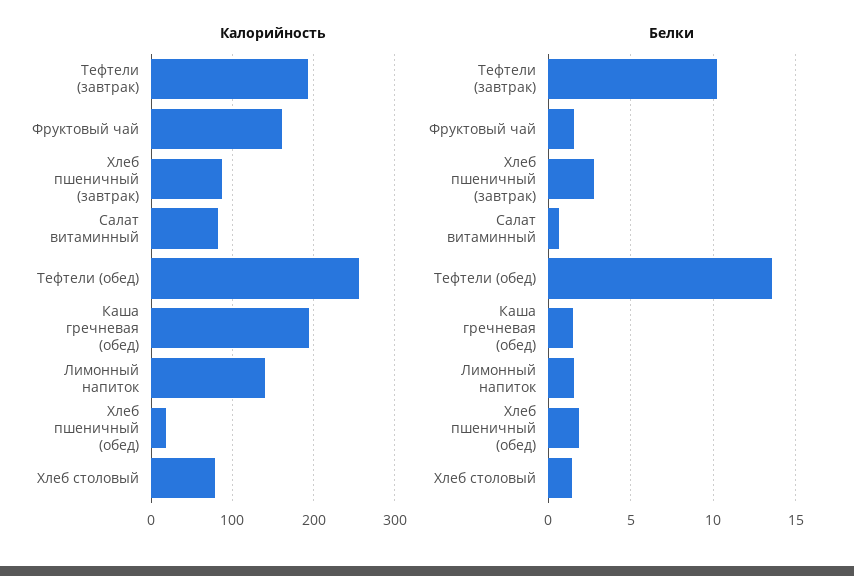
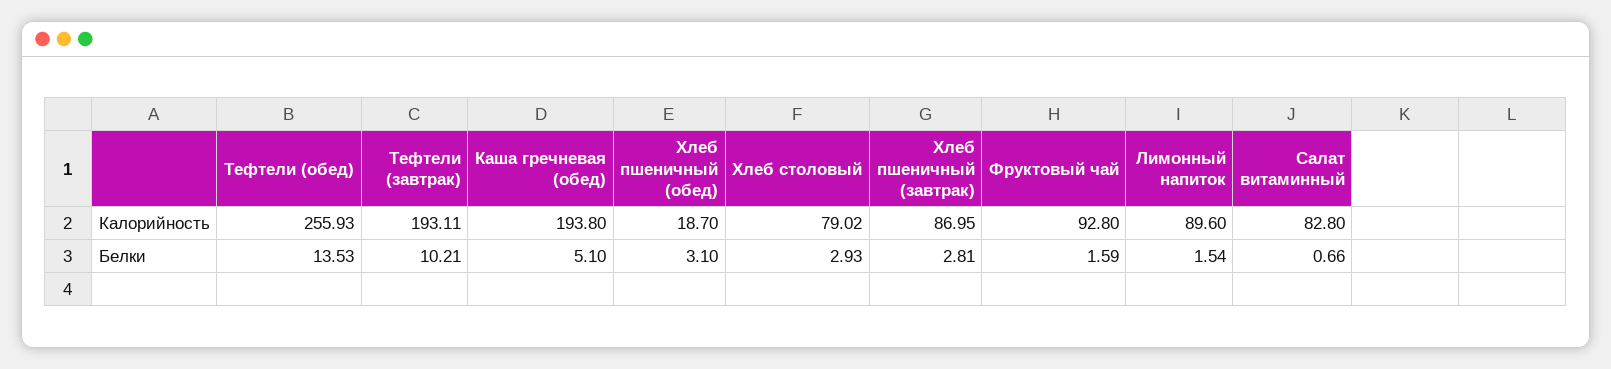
  {
    "Калорийность": {
      "Тефтели (завтрак)": 193.11,
-     "Фруктовый чай": 160,
+     "Фруктовый чай": 92.8,
      "Хлеб пшеничный (завтрак)": 86.95,
      "Салат витаминный": 82.8,
      "Тефтели (обед)": 255.93,
      "Каша гречневая (обед)": 193.8,
-     "Лимонный напиток": 140,
+     "Лимонный напиток": 89.6,
      "Хлеб пшеничный (обед)": 18.7,
      "Хлеб столовый": 79.02
    },
    "Белки": {
      "Тефтели (завтрак)": 10.21,
      "Фруктовый чай": 1.59,
      "Хлеб пшеничный (завтрак)": 2.81,
      "Салат витаминный": 0.66,
      "Тефтели (обед)": 13.53,
-     "Каша гречневая (обед)": 1.5,
+     "Каша гречневая (обед)": 5.1,
      "Лимонный напиток": 1.54,
-     "Хлеб пшеничный (обед)": 2,
+     "Хлеб пшеничный (обед)": 3.1,
-     "Хлеб столовый": 1.5
+     "Хлеб столовый": 2.93
    }
  }

